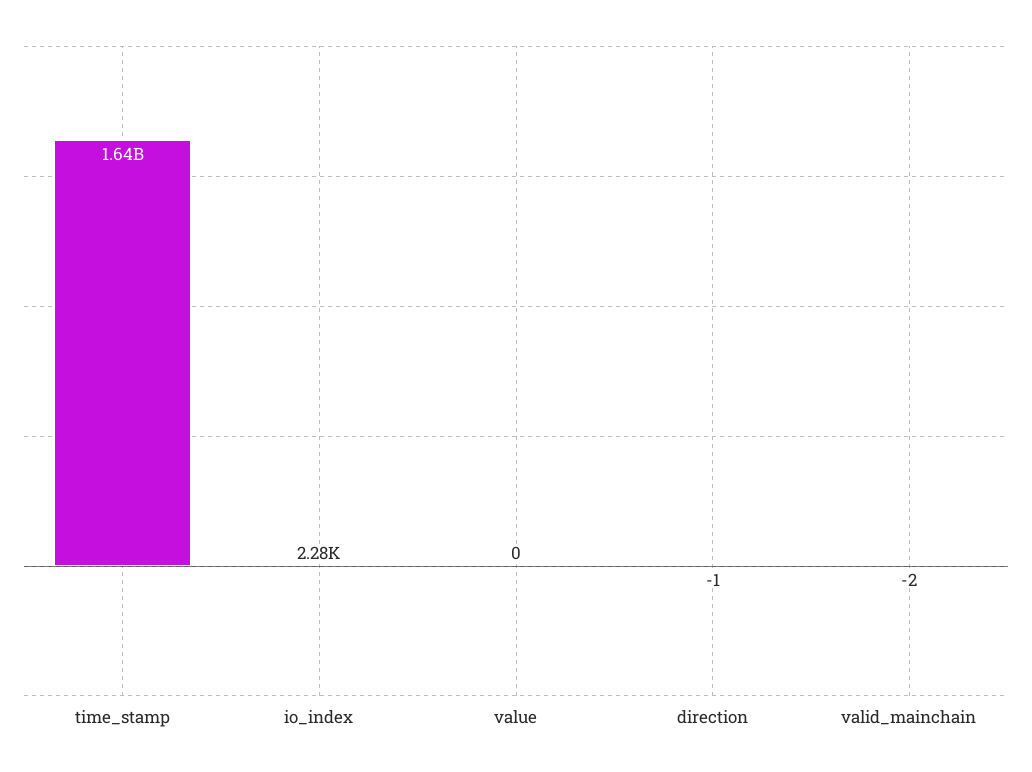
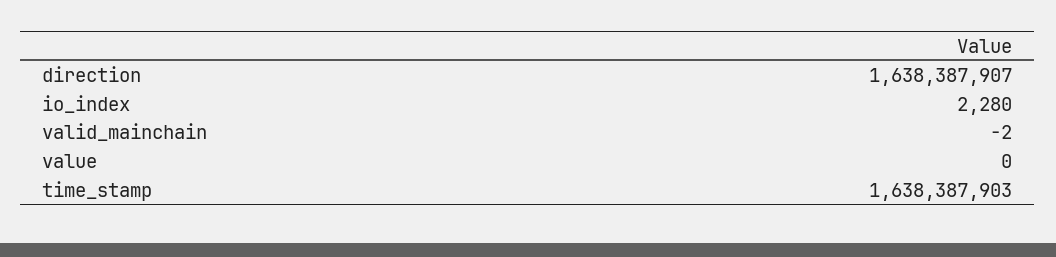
  {
    "time_stamp": 1638387903,
    "io_index": 2280,
    "value": 0,
-   "direction": -1,
+   "direction": 1638387907,
    "valid_mainchain": -2
  }

